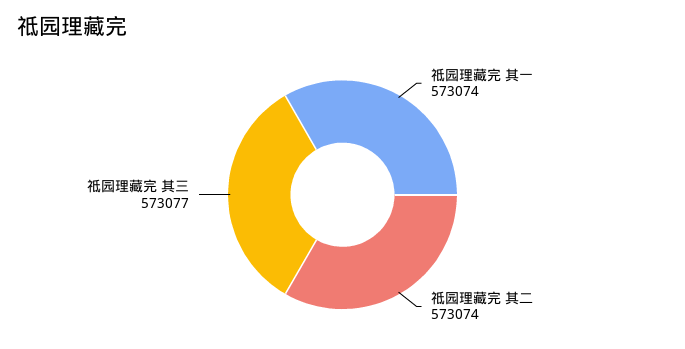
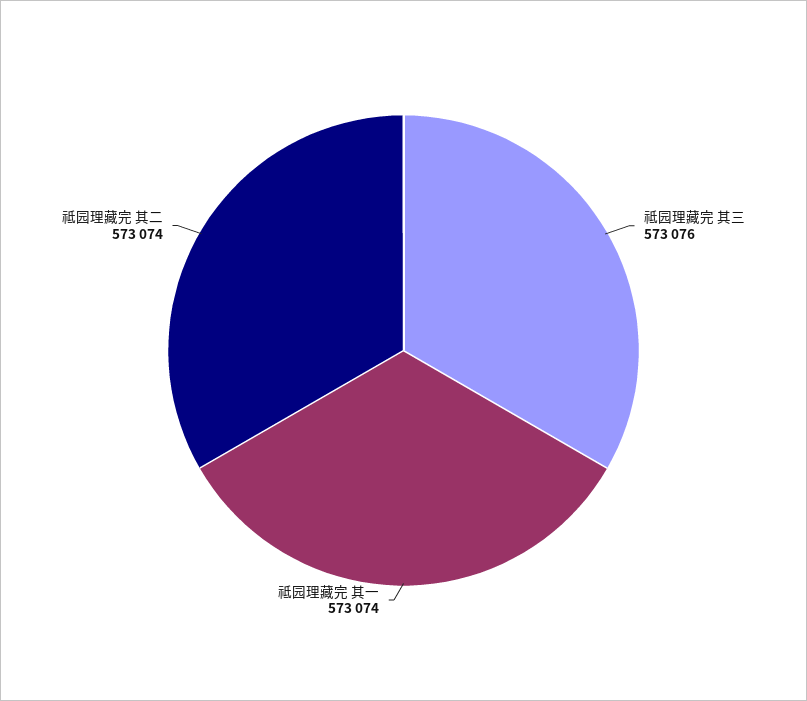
  {
    "祗园理藏完 其一": 573074,
    "祗园理藏完 其二": 573074,
-   "祗园理藏完 其三": 573077
+   "祗园理藏完 其三": 573076
  }

